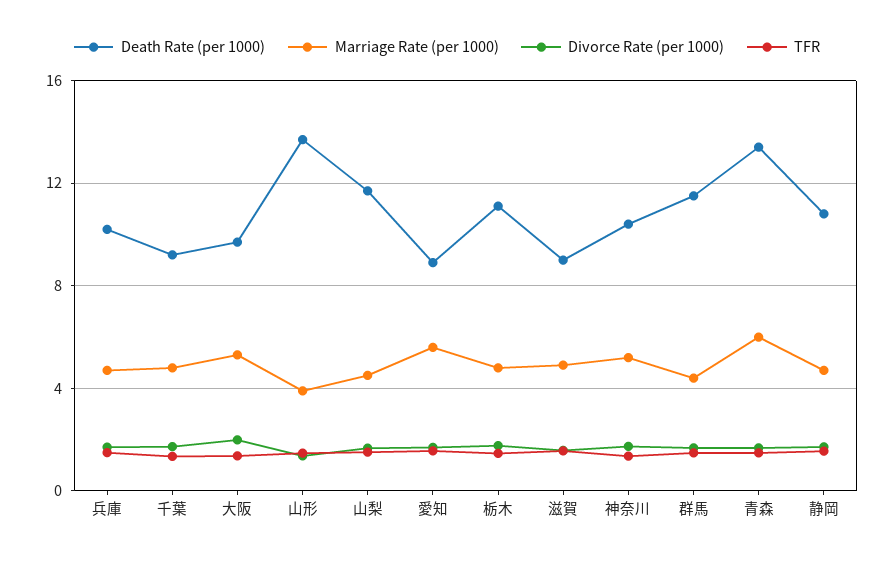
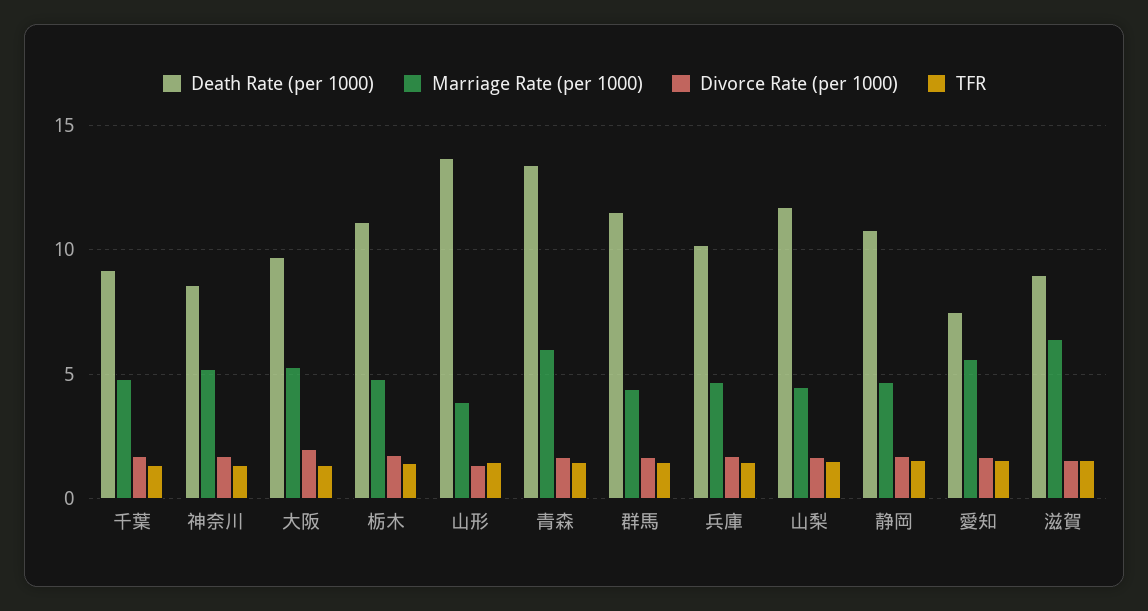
  {
    "Death Rate (per 1000)": {
      "兵庫": 10,
      "千葉": 9,
      "大阪": 9.5,
      "山形": 13.5,
      "山梨": 11.5,
-     "愛知": 9,
+     "愛知": 7.5,
      "栃木": 11,
      "滋賀": 9,
-     "神奈川": 10.5,
+     "神奈川": 8.5,
      "群馬": 11.5,
      "青森": 13.5,
      "静岡": 11
    },
    "Marriage Rate (per 1000)": {
      "兵庫": 4.5,
      "千葉": 5,
      "大阪": 5.5,
      "山形": 4,
      "山梨": 4.5,
      "愛知": 5.5,
      "栃木": 5,
-     "滋賀": 5,
+     "滋賀": 6.5,
      "神奈川": 5,
      "群馬": 4.5,
      "青森": 6,
      "静岡": 4.5
    },
    "Divorce Rate (per 1000)": {
      "兵庫": 1.5,
      "千葉": 1.5,
      "大阪": 2,
      "山形": 1.5,
      "山梨": 1.5,
      "愛知": 1.5,
      "栃木": 2,
      "滋賀": 1.5,
      "神奈川": 1.5,
      "群馬": 1.5,
      "青森": 1.5,
      "静岡": 1.5
    },
    "TFR": {
      "兵庫": 1.5,
      "千葉": 1.5,
      "大阪": 1.5,
      "山形": 1.5,
      "山梨": 1.5,
      "愛知": 1.5,
      "栃木": 1.5,
      "滋賀": 1.5,
      "神奈川": 1.5,
      "群馬": 1.5,
      "青森": 1.5,
      "静岡": 1.5
    }
  }

